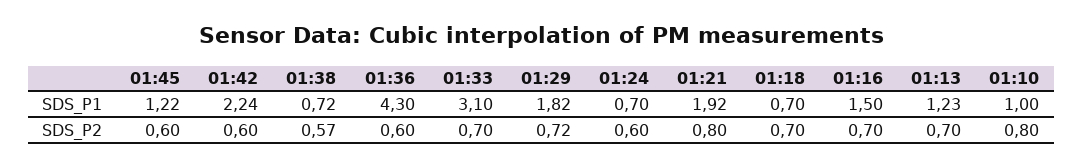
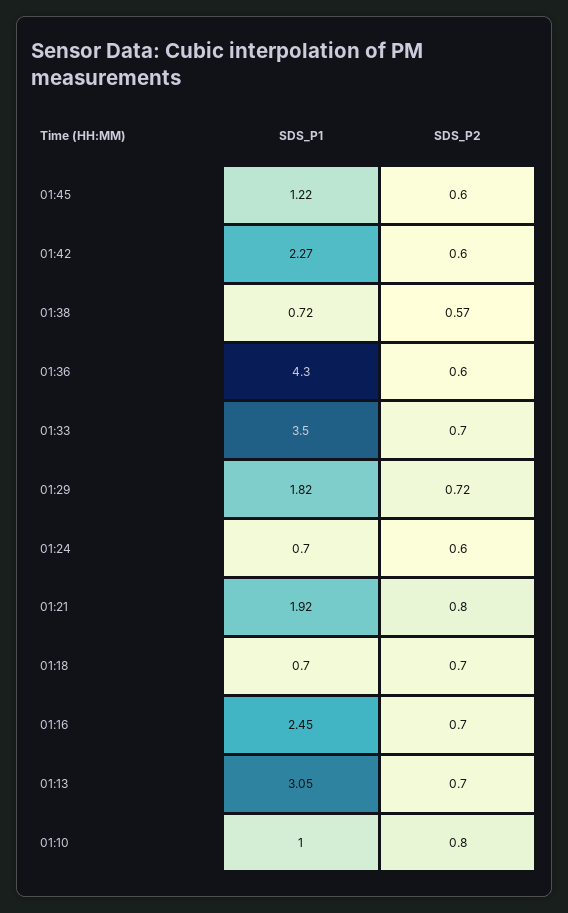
  {
    "01:45": {
      "SDS_P1": 1.22,
      "SDS_P2": 0.6
    },
    "01:42": {
-     "SDS_P1": 2.24,
+     "SDS_P1": 2.27,
      "SDS_P2": 0.6
    },
    "01:38": {
      "SDS_P1": 0.72,
      "SDS_P2": 0.57
    },
    "01:36": {
      "SDS_P1": 4.3,
      "SDS_P2": 0.6
    },
    "01:33": {
-     "SDS_P1": 3.1,
+     "SDS_P1": 3.5,
      "SDS_P2": 0.7
    },
    "01:29": {
      "SDS_P1": 1.82,
      "SDS_P2": 0.72
    },
    "01:24": {
      "SDS_P1": 0.7,
      "SDS_P2": 0.6
    },
    "01:21": {
      "SDS_P1": 1.92,
      "SDS_P2": 0.8
    },
    "01:18": {
      "SDS_P1": 0.7,
      "SDS_P2": 0.7
    },
    "01:16": {
-     "SDS_P1": 1.5,
+     "SDS_P1": 2.45,
      "SDS_P2": 0.7
    },
    "01:13": {
-     "SDS_P1": 1.23,
+     "SDS_P1": 3.05,
      "SDS_P2": 0.7
    },
    "01:10": {
      "SDS_P1": 1,
      "SDS_P2": 0.8
    }
  }

